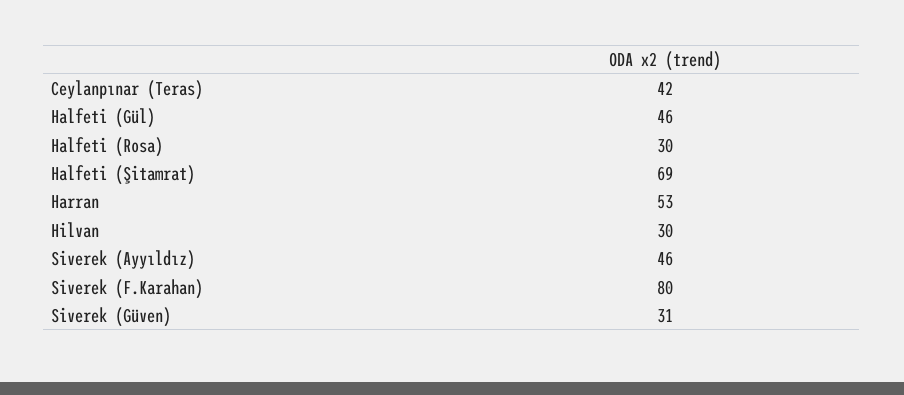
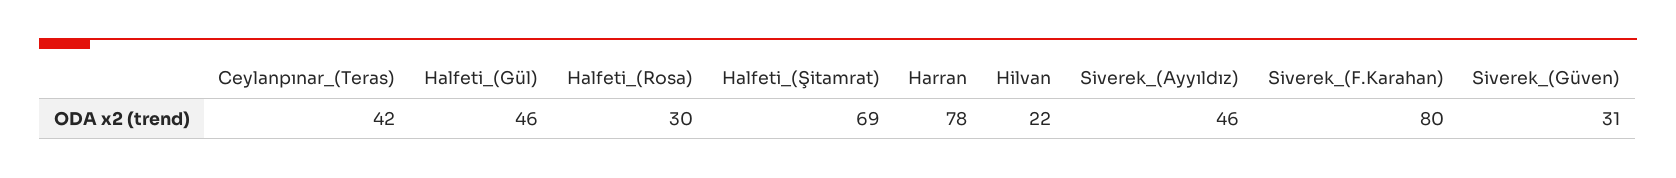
  {
    "Ceylanpınar (Teras)": 42,
    "Halfeti (Gül)": 46,
    "Halfeti (Rosa)": 30,
    "Halfeti (Şitamrat)": 69,
-   "Harran": 53,
+   "Harran": 78,
-   "Hilvan": 30,
+   "Hilvan": 22,
    "Siverek (Ayyıldız)": 46,
    "Siverek (F.Karahan)": 80,
    "Siverek (Güven)": 31
  }

